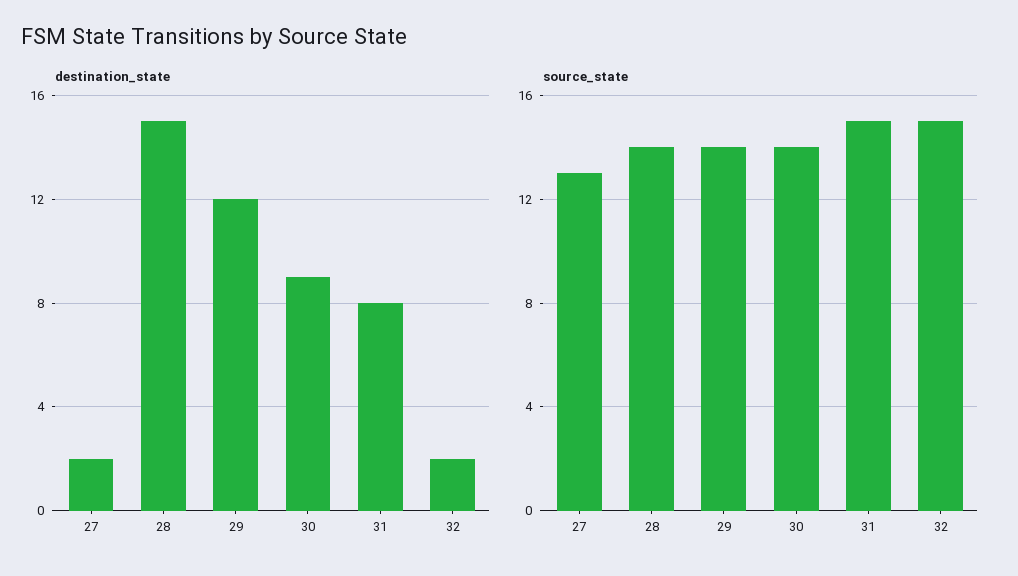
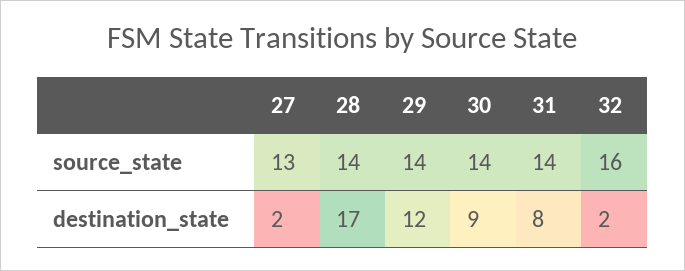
  {
    "destination_state": {
      "27": 2,
-     "28": 15,
+     "28": 17,
      "29": 12,
      "30": 9,
      "31": 8,
      "32": 2
    },
    "source_state": {
      "27": 13,
      "28": 14,
      "29": 14,
      "30": 14,
-     "31": 15,
+     "31": 14,
-     "32": 15
+     "32": 16
    }
  }

